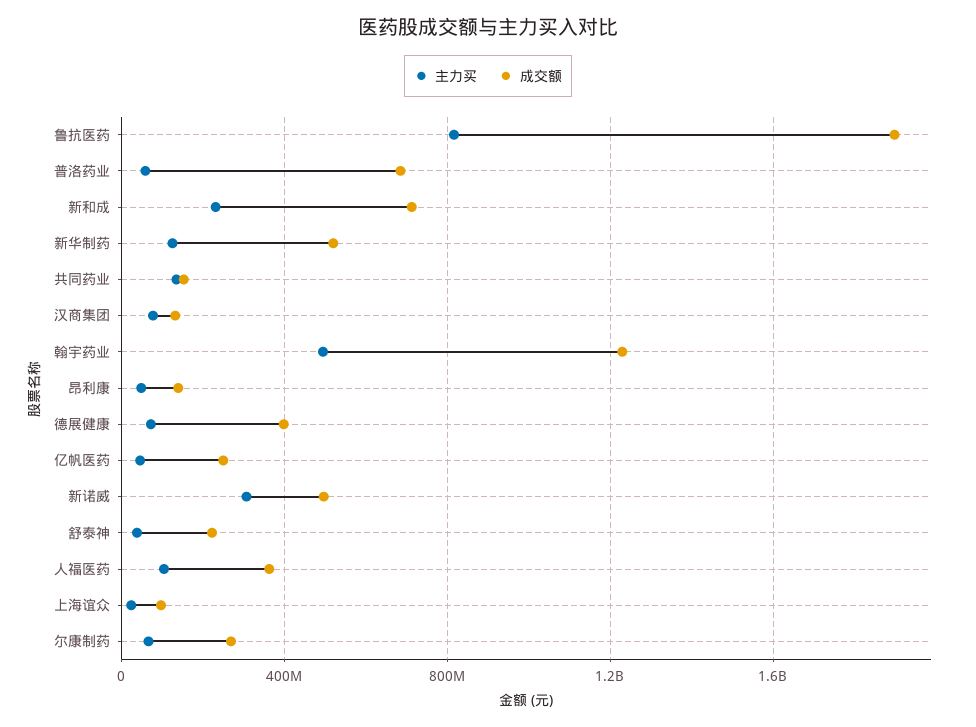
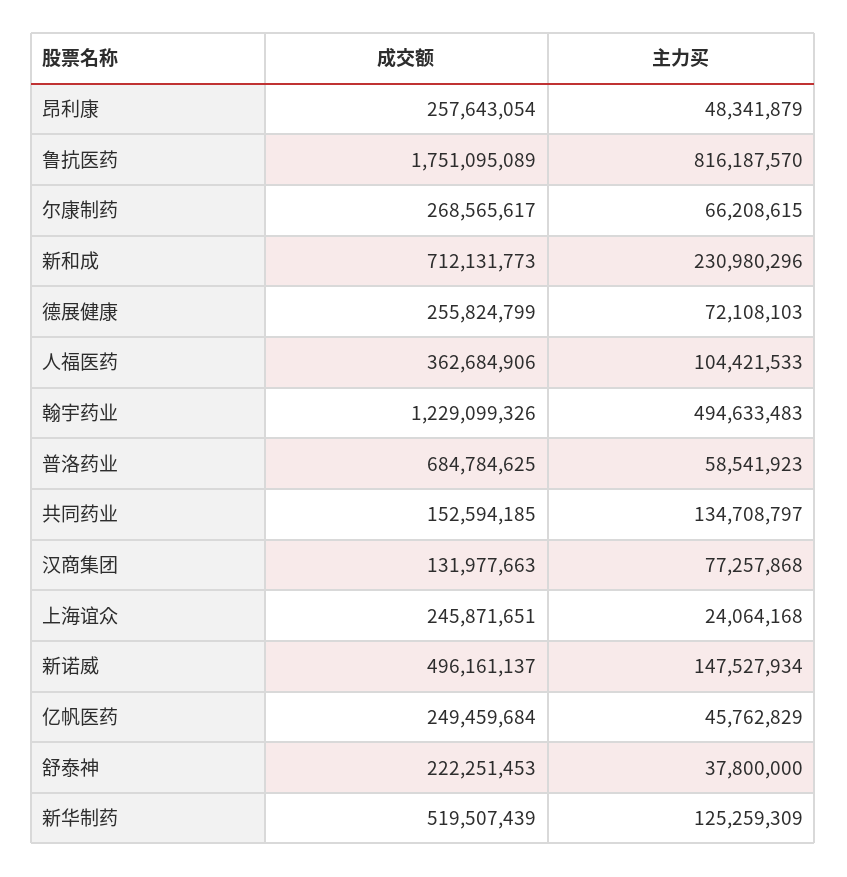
  {
    "主力买": {
      "鲁抗医药": 816187570,
      "普洛药业": 58541923,
      "新和成": 230980296,
      "新华制药": 125259309,
      "共同药业": 134708797,
      "汉商集团": 77257868,
      "翰宇药业": 494633483,
      "昂利康": 48341879,
      "德展健康": 72108103,
      "亿帆医药": 45762829,
-     "新诺威": 300000000,
+     "新诺威": 147527934,
      "舒泰神": 37800000,
      "人福医药": 104421533,
      "上海谊众": 24064168,
      "尔康制药": 66208615
    },
    "成交额": {
-     "鲁抗医药": 1900000000,
+     "鲁抗医药": 1751095089,
      "普洛药业": 684784625,
      "新和成": 712131773,
      "新华制药": 519507439,
      "共同药业": 152594185,
      "汉商集团": 131977663,
      "翰宇药业": 1229099326,
-     "昂利康": 150000000,
+     "昂利康": 257643054,
-     "德展健康": 400000000,
+     "德展健康": 255824799,
      "亿帆医药": 249459684,
      "新诺威": 496161137,
      "舒泰神": 222251453,
      "人福医药": 362684906,
-     "上海谊众": 100000000,
+     "上海谊众": 245871651,
      "尔康制药": 268565617
    }
  }

